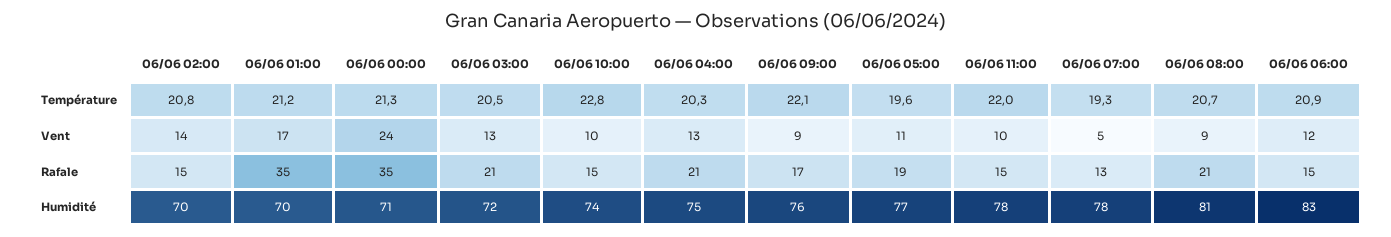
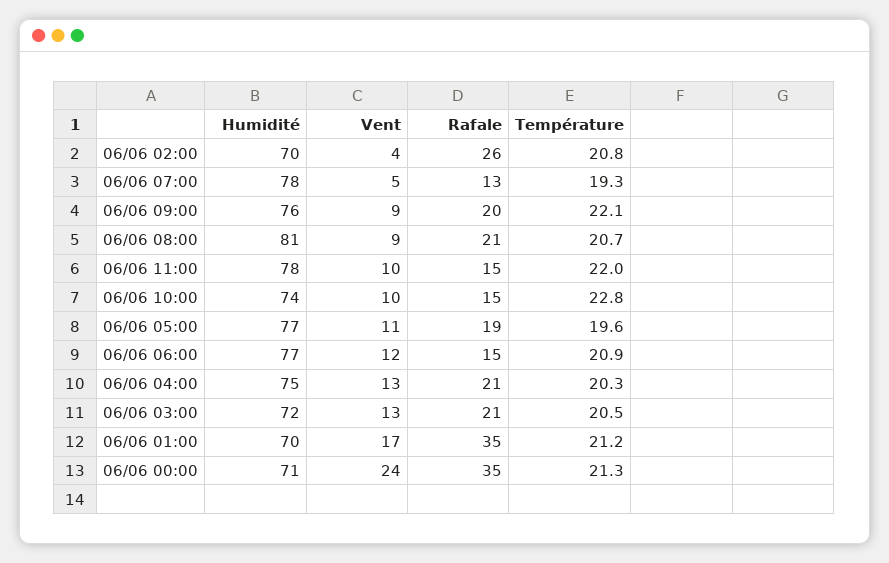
  {
    "06/06 02:00": {
      "Température": 20.8,
-     "Vent": 14,
+     "Vent": 4,
-     "Rafale": 15,
+     "Rafale": 26,
      "Humidité": 70
    },
    "06/06 01:00": {
      "Température": 21.2,
      "Vent": 17,
      "Rafale": 35,
      "Humidité": 70
    },
    "06/06 00:00": {
      "Température": 21.3,
      "Vent": 24,
      "Rafale": 35,
      "Humidité": 71
    },
    "06/06 03:00": {
      "Température": 20.5,
      "Vent": 13,
      "Rafale": 21,
      "Humidité": 72
    },
    "06/06 10:00": {
      "Température": 22.8,
      "Vent": 10,
      "Rafale": 15,
      "Humidité": 74
    },
    "06/06 04:00": {
      "Température": 20.3,
      "Vent": 13,
      "Rafale": 21,
      "Humidité": 75
    },
    "06/06 09:00": {
      "Température": 22.1,
      "Vent": 9,
-     "Rafale": 17,
+     "Rafale": 20,
      "Humidité": 76
    },
    "06/06 05:00": {
      "Température": 19.6,
      "Vent": 11,
      "Rafale": 19,
      "Humidité": 77
    },
    "06/06 11:00": {
      "Température": 22,
      "Vent": 10,
      "Rafale": 15,
      "Humidité": 78
    },
    "06/06 07:00": {
      "Température": 19.3,
      "Vent": 5,
      "Rafale": 13,
      "Humidité": 78
    },
    "06/06 08:00": {
      "Température": 20.7,
      "Vent": 9,
      "Rafale": 21,
      "Humidité": 81
    },
    "06/06 06:00": {
      "Température": 20.9,
      "Vent": 12,
      "Rafale": 15,
-     "Humidité": 83
+     "Humidité": 77
    }
  }

